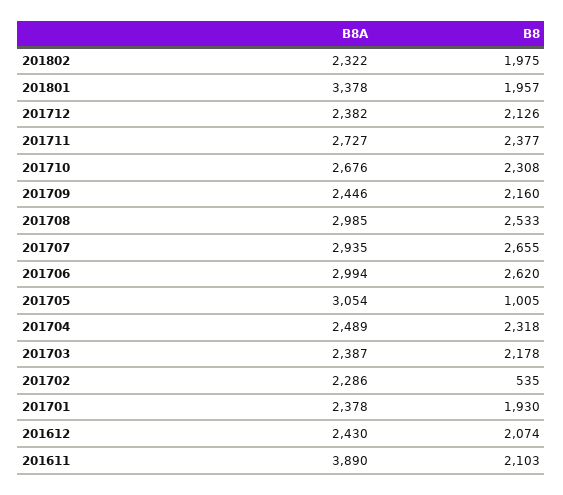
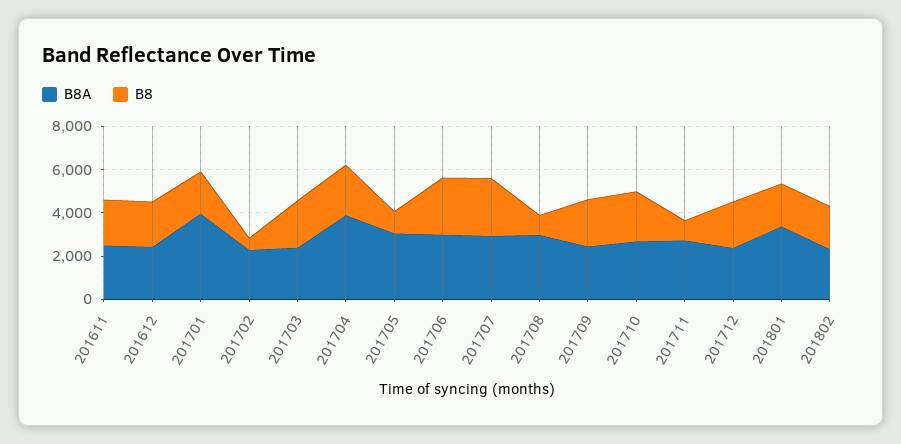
  {
    "B8A": {
      "201802": 2322,
      "201801": 3378,
      "201712": 2382,
      "201711": 2727,
      "201710": 2676,
      "201709": 2446,
      "201708": 2985,
      "201707": 2935,
      "201706": 2994,
      "201705": 3054,
-     "201704": 2489,
+     "201704": 4000,
      "201703": 2387,
      "201702": 2286,
-     "201701": 2378,
+     "201701": 4000,
      "201612": 2430,
-     "201611": 3890
+     "201611": 2500
    },
    "B8": {
      "201802": 1975,
      "201801": 1957,
      "201712": 2126,
-     "201711": 2377,
+     "201711": 1000,
      "201710": 2308,
      "201709": 2160,
-     "201708": 2533,
+     "201708": 1000,
      "201707": 2655,
      "201706": 2620,
      "201705": 1005,
      "201704": 2318,
      "201703": 2178,
      "201702": 535,
      "201701": 1930,
      "201612": 2074,
      "201611": 2103
    }
  }

